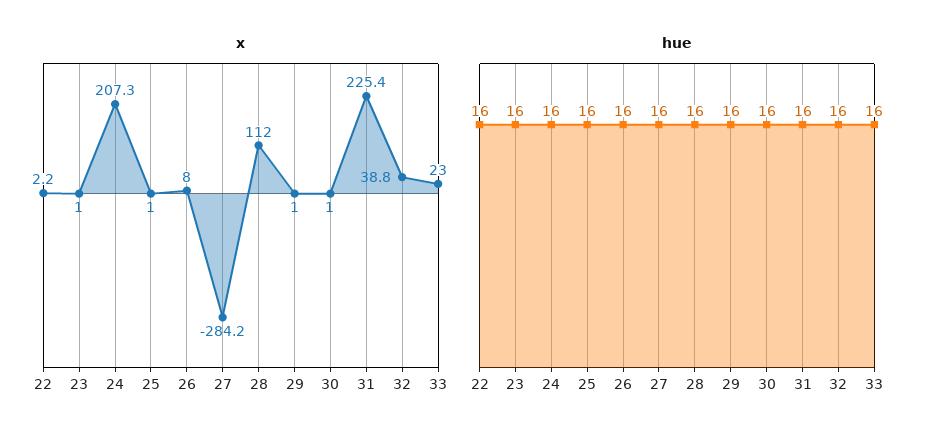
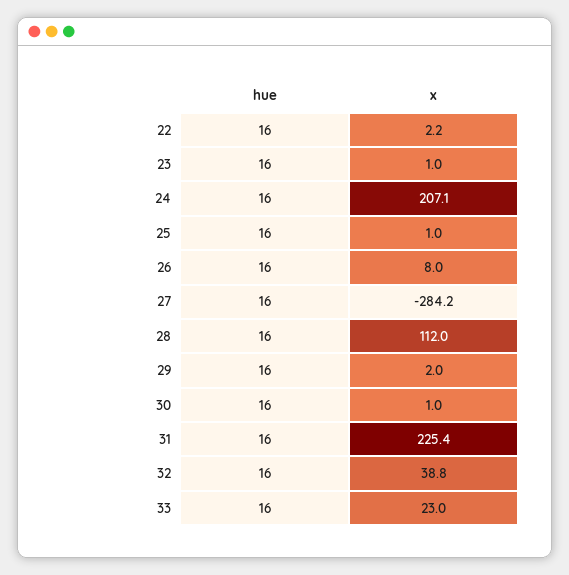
  {
    "x": {
      "22": 2.2,
      "23": 1,
-     "24": 207.3,
+     "24": 207.1,
      "25": 1,
      "26": 8,
      "27": -284.2,
      "28": 112,
-     "29": 1,
+     "29": 2,
      "30": 1,
      "31": 225.4,
      "32": 38.8,
      "33": 23
    },
    "hue": {
      "22": 16,
      "23": 16,
      "24": 16,
      "25": 16,
      "26": 16,
      "27": 16,
      "28": 16,
      "29": 16,
      "30": 16,
      "31": 16,
      "32": 16,
      "33": 16
    }
  }

